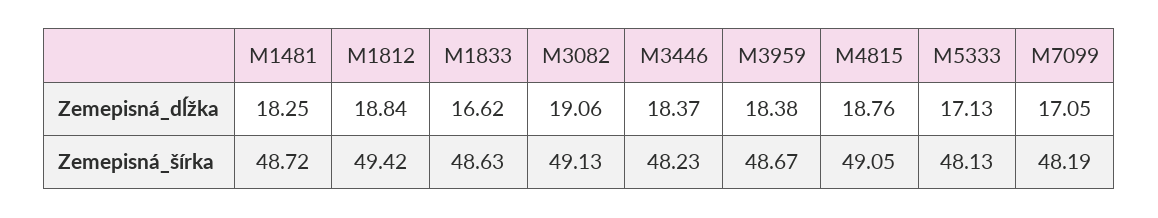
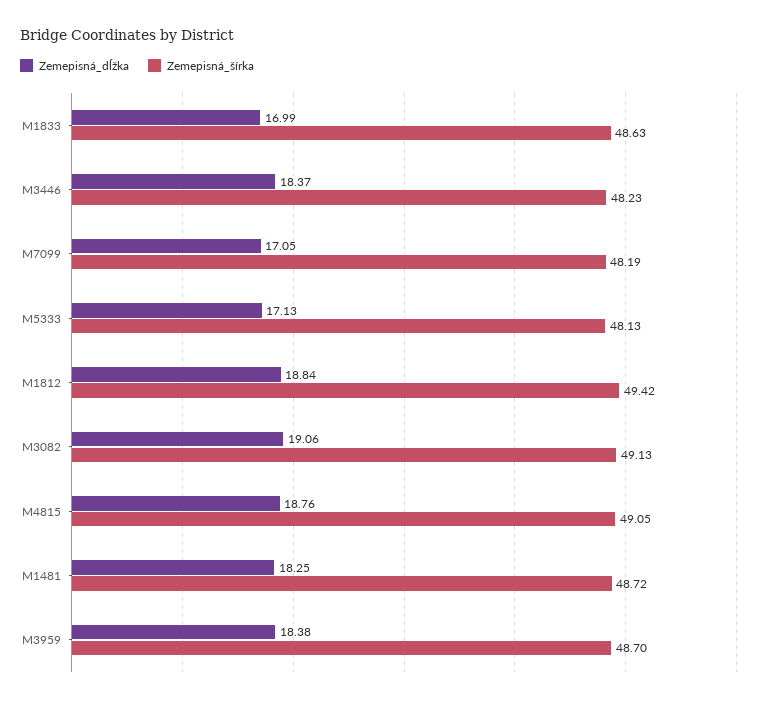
  {
    "Zemepisná_dĺžka": {
      "M1481": 18.25,
      "M1812": 18.84,
-     "M1833": 16.62,
+     "M1833": 16.99,
      "M3082": 19.06,
      "M3446": 18.37,
      "M3959": 18.38,
      "M4815": 18.76,
      "M5333": 17.13,
      "M7099": 17.05
    },
    "Zemepisná_šírka": {
      "M1481": 48.72,
      "M1812": 49.42,
      "M1833": 48.63,
      "M3082": 49.13,
      "M3446": 48.23,
-     "M3959": 48.67,
+     "M3959": 48.7,
      "M4815": 49.05,
      "M5333": 48.13,
      "M7099": 48.19
    }
  }

